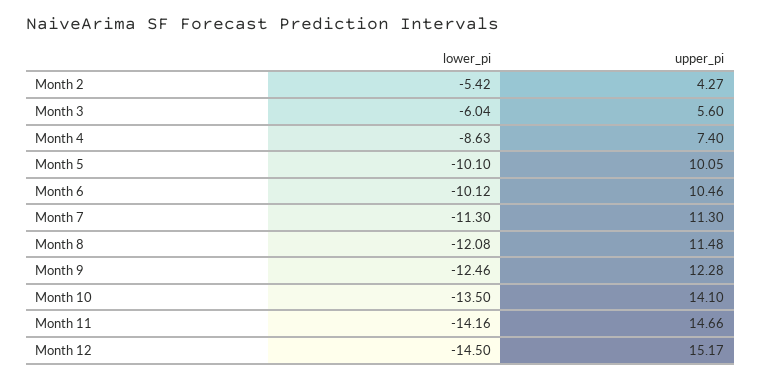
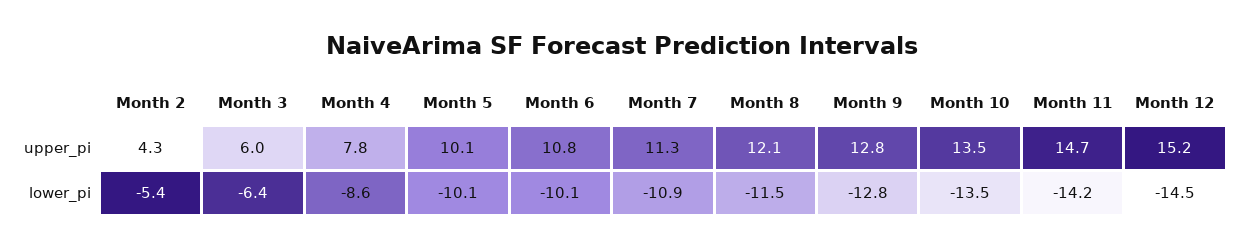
  {
    "lower_pi": {
      "Month 2": -5.42,
-     "Month 3": -6.04,
+     "Month 3": -6.4,
      "Month 4": -8.63,
      "Month 5": -10.1,
      "Month 6": -10.12,
-     "Month 7": -11.3,
+     "Month 7": -10.9,
-     "Month 8": -12.08,
+     "Month 8": -11.5,
-     "Month 9": -12.46,
+     "Month 9": -12.8,
      "Month 10": -13.5,
      "Month 11": -14.16,
      "Month 12": -14.5
    },
    "upper_pi": {
      "Month 2": 4.27,
-     "Month 3": 5.6,
+     "Month 3": 6,
-     "Month 4": 7.4,
+     "Month 4": 7.8,
      "Month 5": 10.05,
-     "Month 6": 10.46,
+     "Month 6": 10.8,
      "Month 7": 11.3,
-     "Month 8": 11.48,
+     "Month 8": 12.1,
-     "Month 9": 12.28,
+     "Month 9": 12.8,
-     "Month 10": 14.1,
+     "Month 10": 13.5,
      "Month 11": 14.66,
      "Month 12": 15.17
    }
  }

